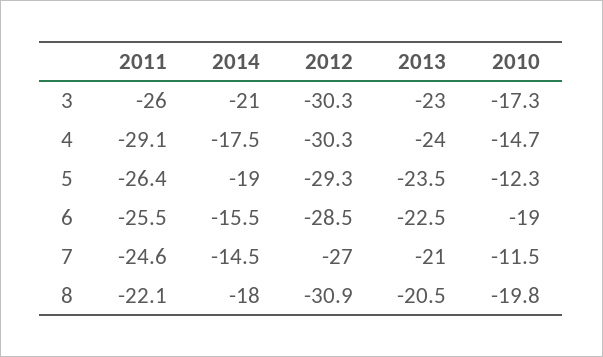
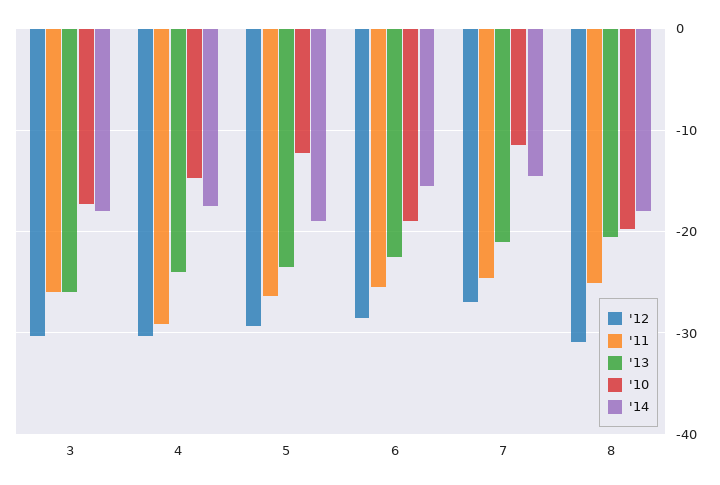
  {
    "2011": {
      "3": -26,
      "4": -29.1,
      "5": -26.4,
      "6": -25.5,
      "7": -24.6,
-     "8": -22.1
+     "8": -25
    },
    "2014": {
-     "3": -21,
+     "3": -18,
      "4": -17.5,
      "5": -19,
      "6": -15.5,
      "7": -14.5,
      "8": -18
    },
    "2012": {
      "3": -30.3,
      "4": -30.3,
      "5": -29.3,
      "6": -28.5,
      "7": -27,
      "8": -30.9
    },
    "2013": {
-     "3": -23,
+     "3": -26,
      "4": -24,
      "5": -23.5,
      "6": -22.5,
      "7": -21,
      "8": -20.5
    },
    "2010": {
      "3": -17.3,
      "4": -14.7,
      "5": -12.3,
      "6": -19,
      "7": -11.5,
      "8": -19.8
    }
  }

